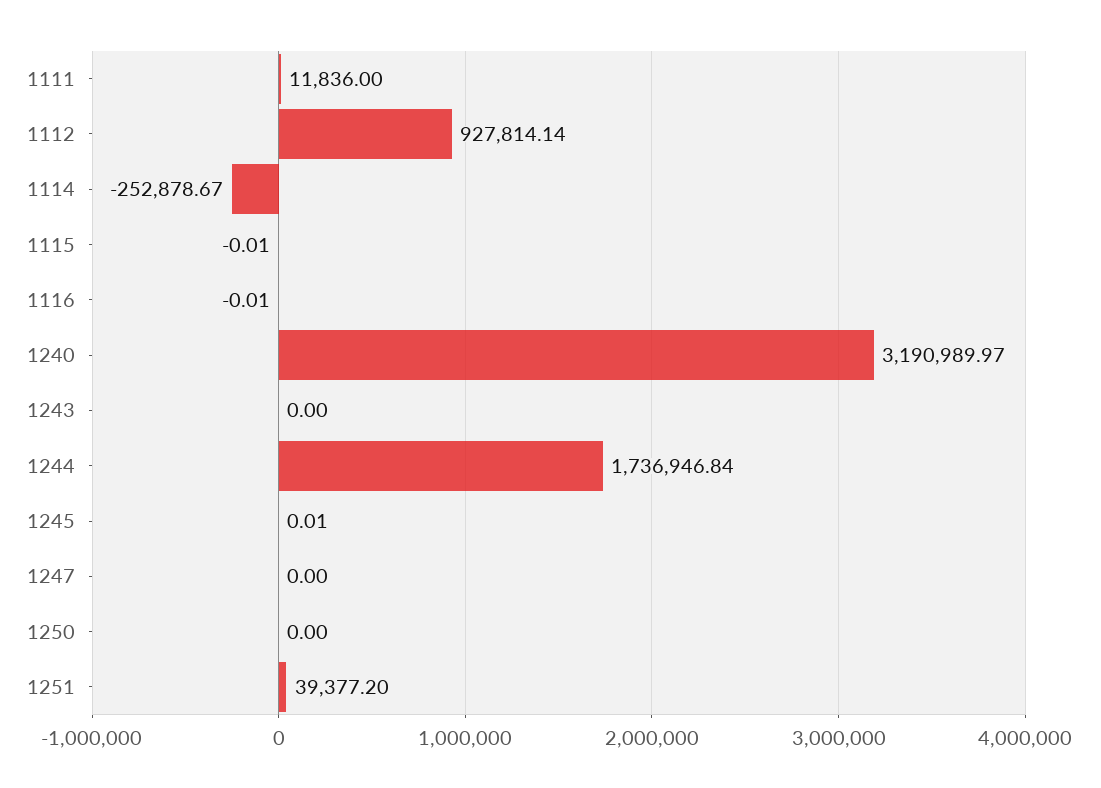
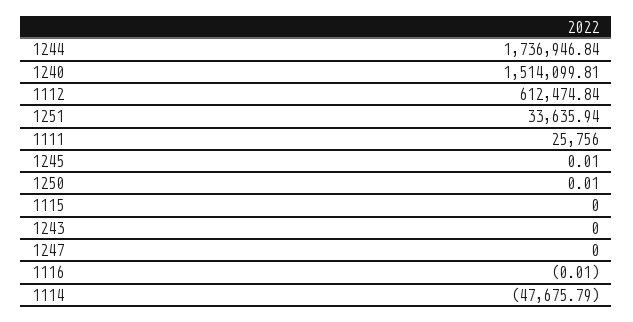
  {
-   "1111": 11836,
+   "1111": 25756,
-   "1112": 927814.14,
+   "1112": 612474.84,
-   "1114": -252878.67,
+   "1114": -47675.79,
-   "1115": -0.01,
+   "1115": 0,
    "1116": -0.01,
-   "1240": 3190989.97,
+   "1240": 1514099.81,
    "1243": 0,
    "1244": 1736946.84,
    "1245": 0.01,
    "1247": 0,
-   "1250": 0,
+   "1250": 0.01,
-   "1251": 39377.2
+   "1251": 33635.94
  }

